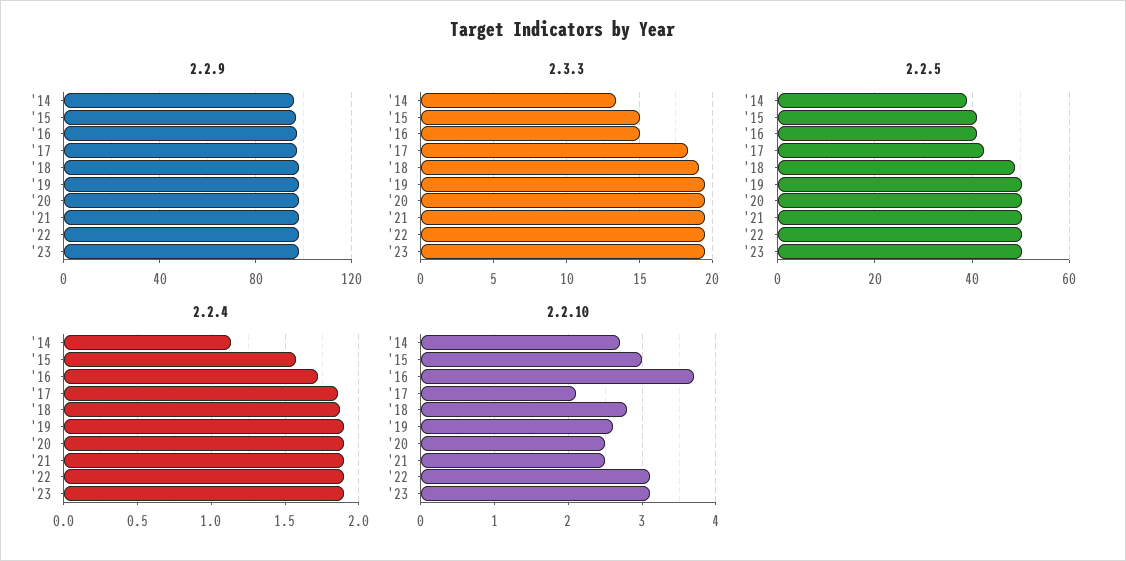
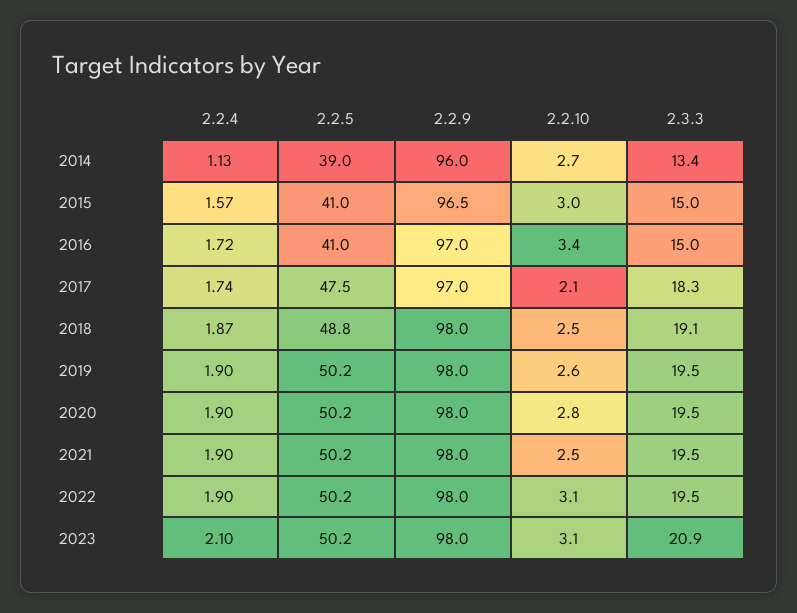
  {
    "2.2.9": {
      "'14": 96,
      "'15": 96.5,
      "'16": 97,
      "'17": 97,
      "'18": 98,
      "'19": 98,
      "'20": 98,
      "'21": 98,
      "'22": 98,
      "'23": 98
    },
    "2.3.3": {
      "'14": 13.4,
      "'15": 15,
      "'16": 15,
      "'17": 18.3,
      "'18": 19.1,
      "'19": 19.5,
      "'20": 19.5,
      "'21": 19.5,
      "'22": 19.5,
-     "'23": 19.5
+     "'23": 20.9
    },
    "2.2.5": {
      "'14": 39,
      "'15": 41,
      "'16": 41,
-     "'17": 42,
+     "'17": 47.5,
      "'18": 48.8,
      "'19": 50.2,
      "'20": 50.2,
      "'21": 50.2,
      "'22": 50.2,
      "'23": 50.2
    },
    "2.2.4": {
      "'14": 1.13,
      "'15": 1.57,
      "'16": 1.72,
-     "'17": 1.85,
+     "'17": 1.74,
      "'18": 1.87,
      "'19": 1.9,
      "'20": 1.9,
      "'21": 1.9,
      "'22": 1.9,
-     "'23": 1.9
+     "'23": 2.1
    },
    "2.2.10": {
      "'14": 2.7,
      "'15": 3,
-     "'16": 3.7,
+     "'16": 3.4,
      "'17": 2.1,
-     "'18": 2.8,
+     "'18": 2.5,
      "'19": 2.6,
-     "'20": 2.5,
+     "'20": 2.8,
      "'21": 2.5,
      "'22": 3.1,
      "'23": 3.1
    }
  }

